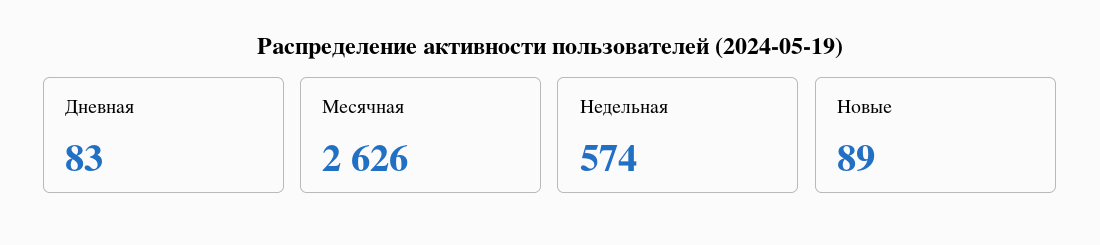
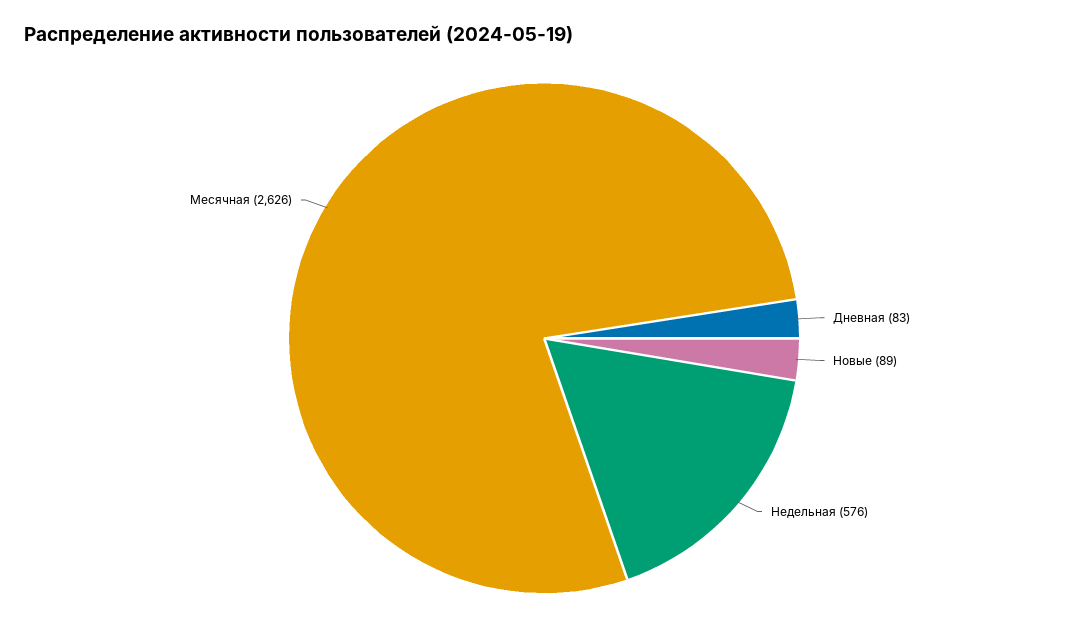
  {
    "Дневная": 83,
    "Месячная": 2626,
-   "Недельная": 574,
+   "Недельная": 576,
    "Новые": 89
  }

